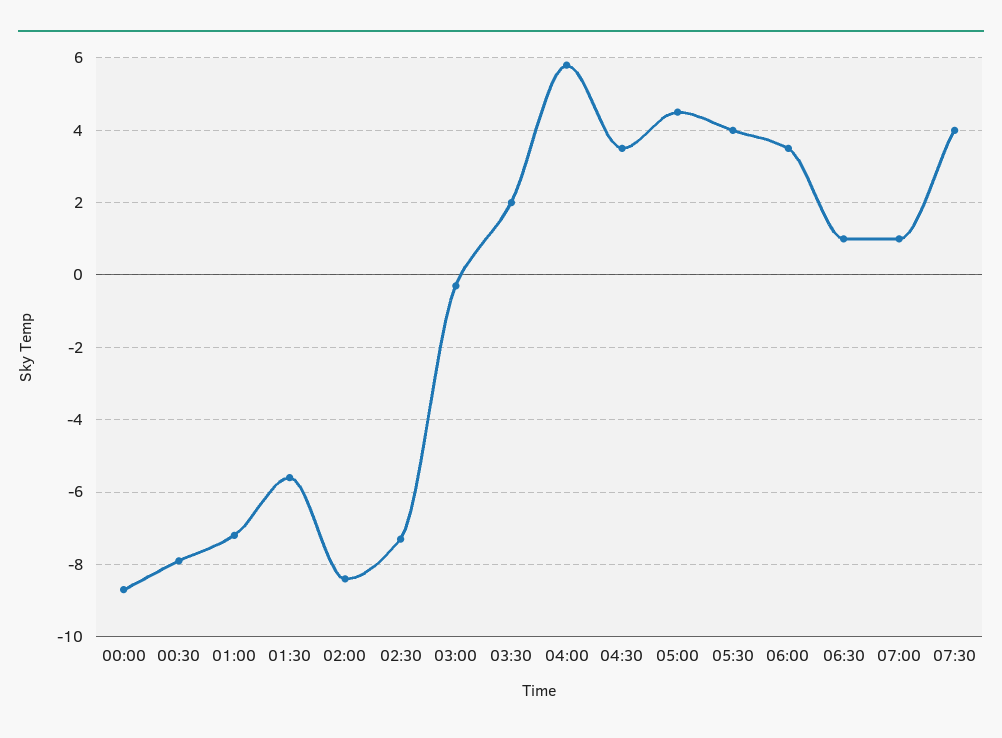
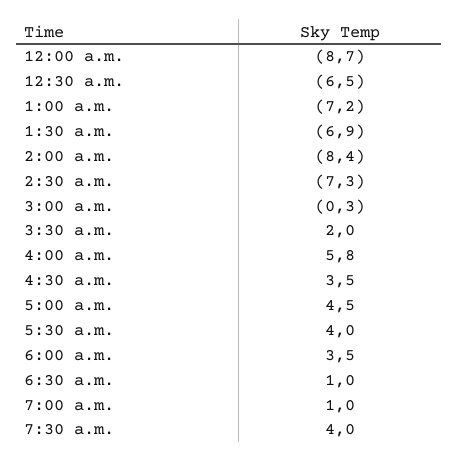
  {
    "00:00": -8.7,
-   "00:30": -8,
+   "00:30": -6.5,
    "01:00": -7.2,
-   "01:30": -5.5,
+   "01:30": -6.9,
    "02:00": -8.4,
    "02:30": -7.3,
    "03:00": -0.3,
    "03:30": 2,
    "04:00": 5.8,
    "04:30": 3.5,
    "05:00": 4.5,
    "05:30": 4,
    "06:00": 3.5,
    "06:30": 1,
    "07:00": 1,
    "07:30": 4
  }

